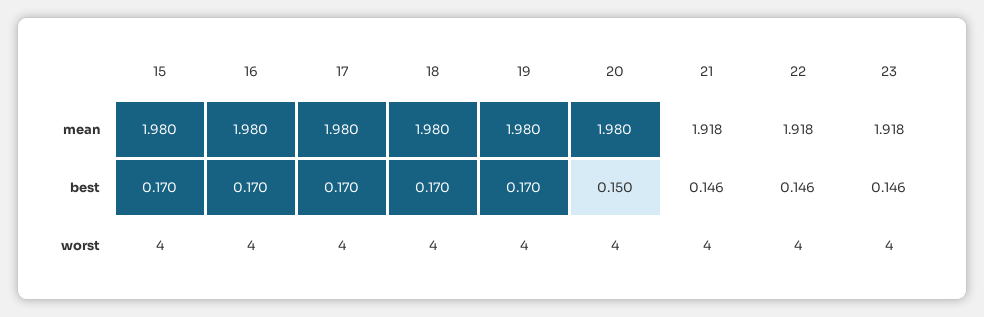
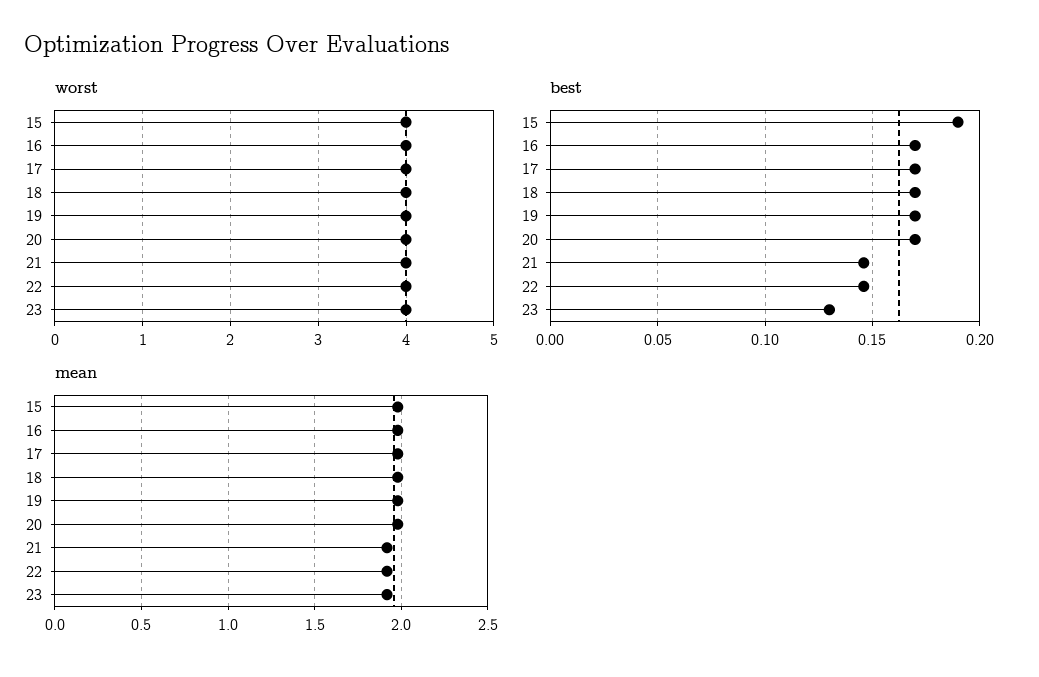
  {
    "mean": {
      "15": 1.98,
      "16": 1.98,
      "17": 1.98,
      "18": 1.98,
      "19": 1.98,
      "20": 1.98,
      "21": 1.918,
      "22": 1.918,
      "23": 1.918
    },
    "best": {
-     "15": 0.17,
+     "15": 0.19,
      "16": 0.17,
      "17": 0.17,
      "18": 0.17,
      "19": 0.17,
-     "20": 0.15,
+     "20": 0.17,
      "21": 0.146,
      "22": 0.146,
-     "23": 0.146
+     "23": 0.13
    },
    "worst": {
      "15": 4,
      "16": 4,
      "17": 4,
      "18": 4,
      "19": 4,
      "20": 4,
      "21": 4,
      "22": 4,
      "23": 4
    }
  }

